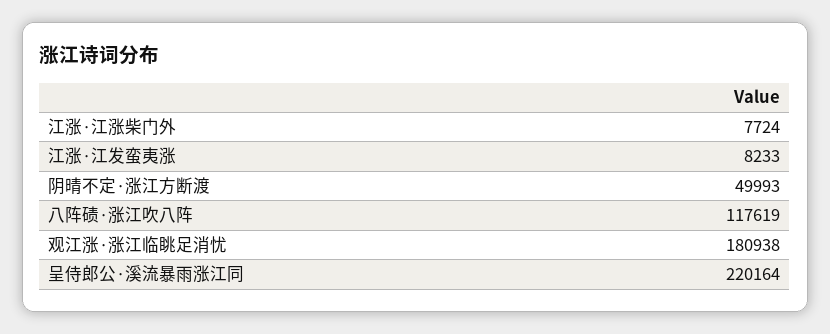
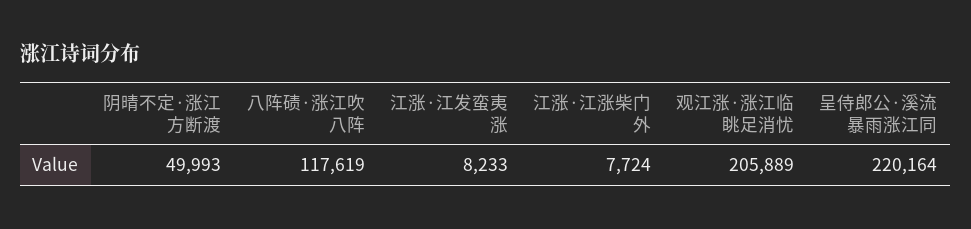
  {
    "江涨·江涨柴门外": 7724,
    "江涨·江发蛮夷涨": 8233,
    "阴晴不定·涨江方断渡": 49993,
    "八阵碛·涨江吹八阵": 117619,
-   "观江涨·涨江临眺足消忧": 180938,
+   "观江涨·涨江临眺足消忧": 205889,
    "呈侍郎公·溪流暴雨涨江同": 220164
  }

